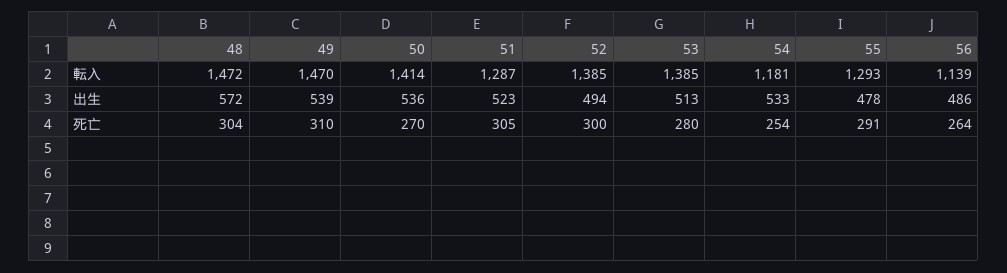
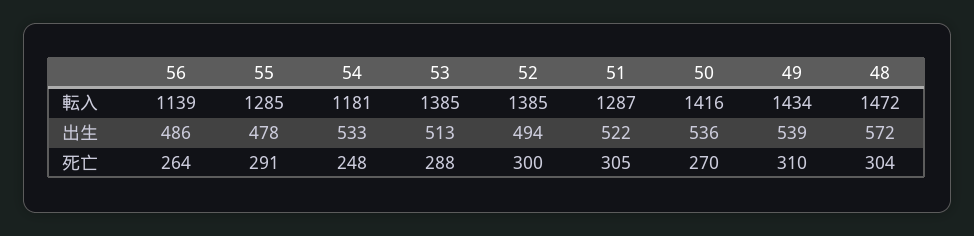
  {
    "48": {
      "転入": 1472,
      "出生": 572,
      "死亡": 304
    },
    "49": {
-     "転入": 1470,
+     "転入": 1434,
      "出生": 539,
      "死亡": 310
    },
    "50": {
-     "転入": 1414,
+     "転入": 1416,
      "出生": 536,
      "死亡": 270
    },
    "51": {
      "転入": 1287,
-     "出生": 523,
+     "出生": 522,
      "死亡": 305
    },
    "52": {
      "転入": 1385,
      "出生": 494,
      "死亡": 300
    },
    "53": {
      "転入": 1385,
      "出生": 513,
-     "死亡": 280
+     "死亡": 288
    },
    "54": {
      "転入": 1181,
      "出生": 533,
-     "死亡": 254
+     "死亡": 248
    },
    "55": {
-     "転入": 1293,
+     "転入": 1285,
      "出生": 478,
      "死亡": 291
    },
    "56": {
      "転入": 1139,
      "出生": 486,
      "死亡": 264
    }
  }

